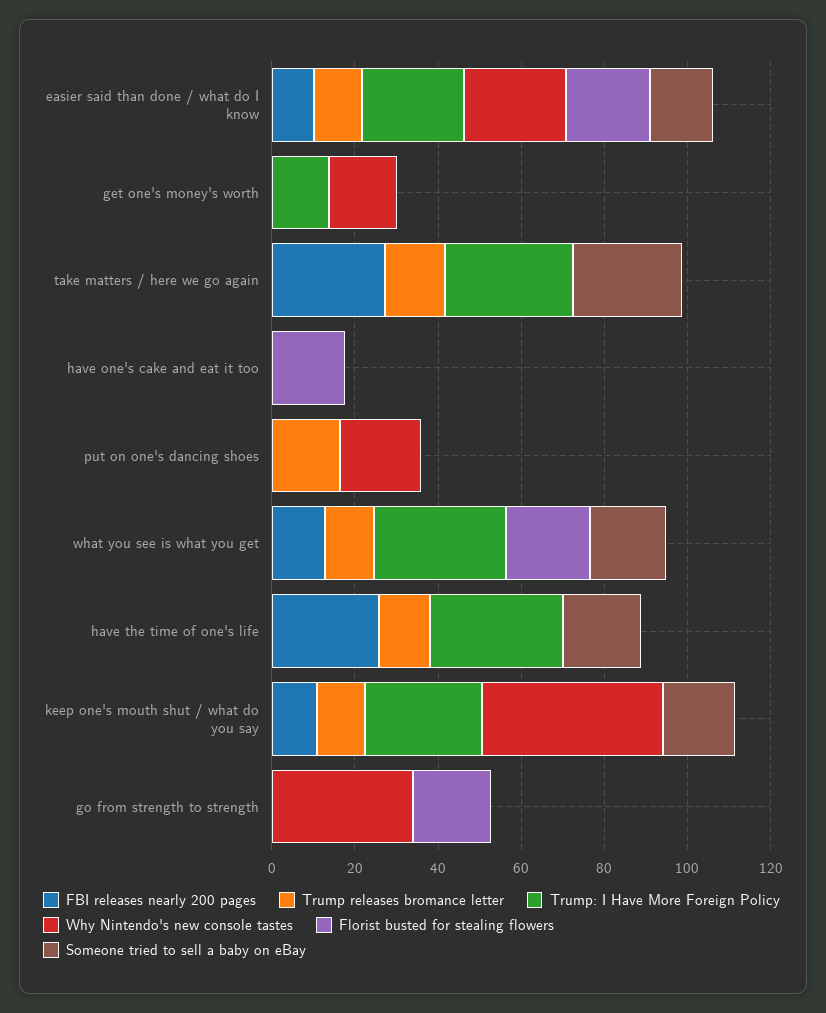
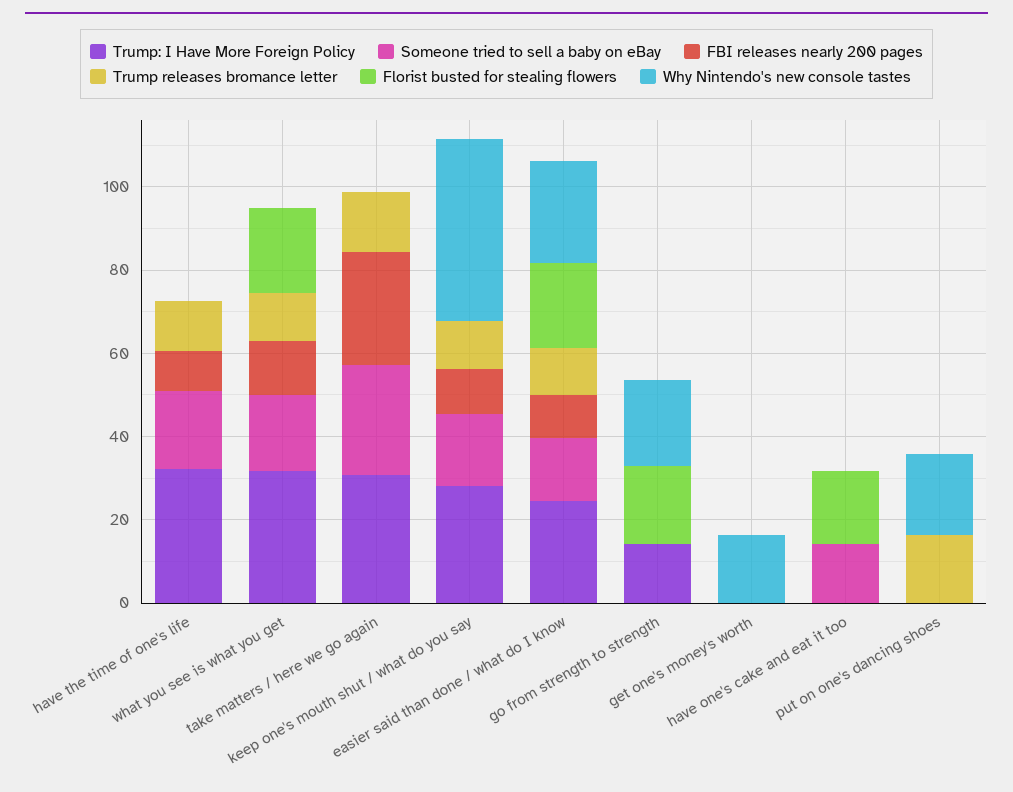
  {
    "FBI releases nearly 200 pages": {
      "easier said than done / what do I know": 10,
      "get one's money's worth": 0,
      "take matters / here we go again": 25,
      "have one's cake and eat it too": 0,
      "put on one's dancing shoes": 0,
      "what you see is what you get": 15,
-     "have the time of one's life": 25,
+     "have the time of one's life": 10,
      "keep one's mouth shut / what do you say": 10,
      "go from strength to strength": 0
    },
    "Trump releases bromance letter": {
      "easier said than done / what do I know": 10,
      "get one's money's worth": 0,
      "take matters / here we go again": 15,
      "have one's cake and eat it too": 0,
      "put on one's dancing shoes": 15,
      "what you see is what you get": 10,
      "have the time of one's life": 10,
      "keep one's mouth shut / what do you say": 10,
      "go from strength to strength": 0
    },
    "Trump: I Have More Foreign Policy": {
      "easier said than done / what do I know": 25,
-     "get one's money's worth": 15,
+     "get one's money's worth": 0,
      "take matters / here we go again": 30,
      "have one's cake and eat it too": 0,
      "put on one's dancing shoes": 0,
      "what you see is what you get": 30,
      "have the time of one's life": 30,
      "keep one's mouth shut / what do you say": 30,
-     "go from strength to strength": 0
+     "go from strength to strength": 15
    },
    "Why Nintendo's new console tastes": {
      "easier said than done / what do I know": 25,
      "get one's money's worth": 15,
      "take matters / here we go again": 0,
      "have one's cake and eat it too": 0,
      "put on one's dancing shoes": 20,
      "what you see is what you get": 0,
      "have the time of one's life": 0,
      "keep one's mouth shut / what do you say": 45,
-     "go from strength to strength": 35
+     "go from strength to strength": 20
    },
    "Florist busted for stealing flowers": {
      "easier said than done / what do I know": 20,
      "get one's money's worth": 0,
      "take matters / here we go again": 0,
      "have one's cake and eat it too": 20,
      "put on one's dancing shoes": 0,
      "what you see is what you get": 20,
      "have the time of one's life": 0,
      "keep one's mouth shut / what do you say": 0,
      "go from strength to strength": 20
    },
    "Someone tried to sell a baby on eBay": {
      "easier said than done / what do I know": 15,
      "get one's money's worth": 0,
      "take matters / here we go again": 25,
-     "have one's cake and eat it too": 0,
+     "have one's cake and eat it too": 15,
      "put on one's dancing shoes": 0,
      "what you see is what you get": 20,
      "have the time of one's life": 20,
      "keep one's mouth shut / what do you say": 15,
      "go from strength to strength": 0
    }
  }

